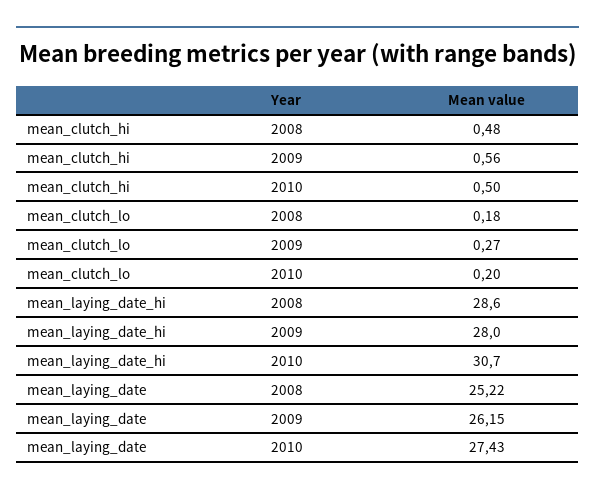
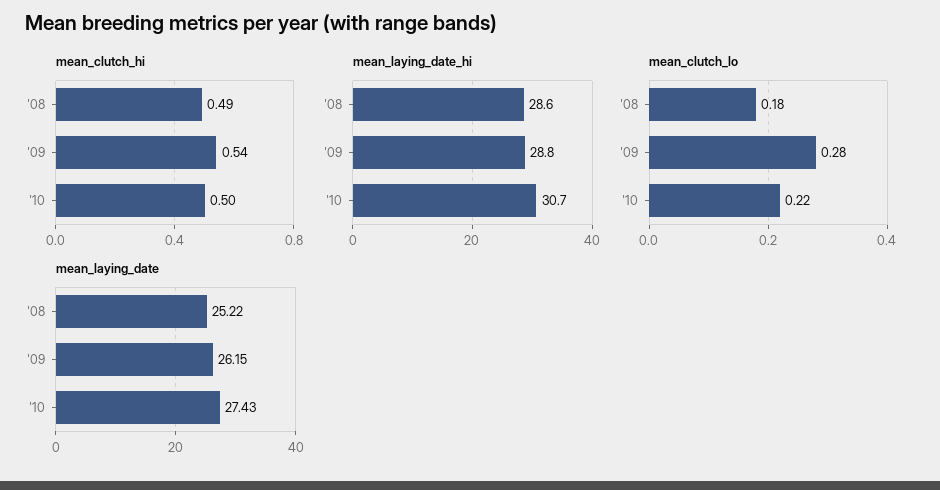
  {
    "mean_clutch_hi": {
-     "2008": 0.48,
+     "2008": 0.49,
-     "2009": 0.56,
+     "2009": 0.54,
      "2010": 0.5
    },
    "mean_clutch_lo": {
      "2008": 0.18,
-     "2009": 0.27,
+     "2009": 0.28,
-     "2010": 0.2
+     "2010": 0.22
    },
    "mean_laying_date_hi": {
      "2008": 28.6,
-     "2009": 28,
+     "2009": 28.8,
      "2010": 30.7
    },
    "mean_laying_date": {
      "2008": 25.22,
      "2009": 26.15,
      "2010": 27.43
    }
  }

